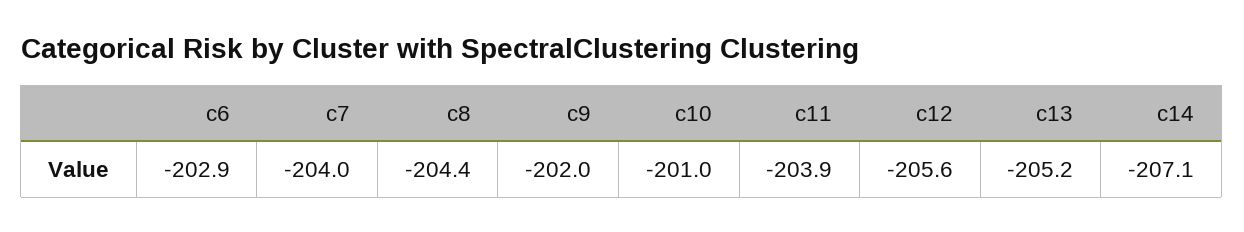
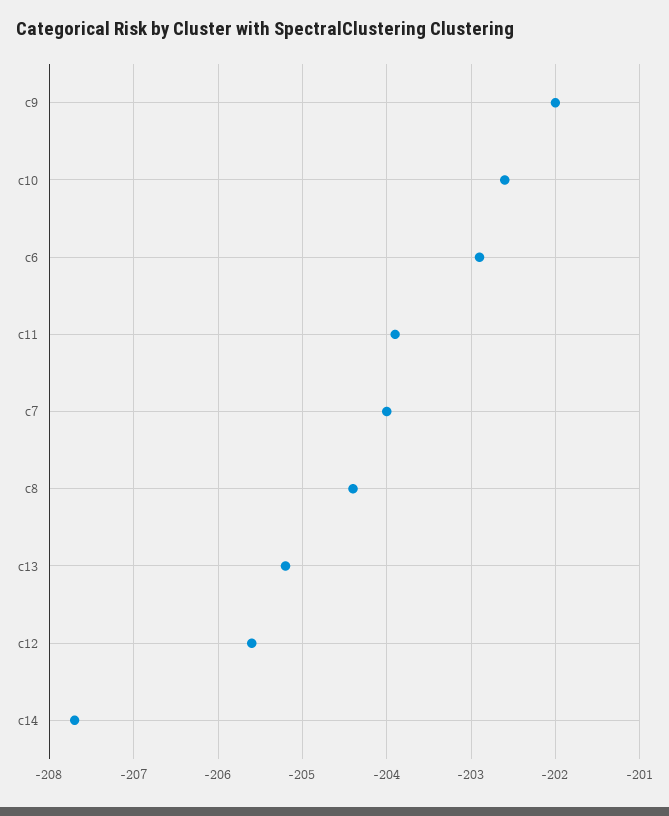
  {
    "c6": -202.9,
    "c7": -204,
    "c8": -204.4,
    "c9": -202,
-   "c10": -201,
+   "c10": -202.6,
    "c11": -203.9,
    "c12": -205.6,
    "c13": -205.2,
-   "c14": -207.1
+   "c14": -207.7
  }

